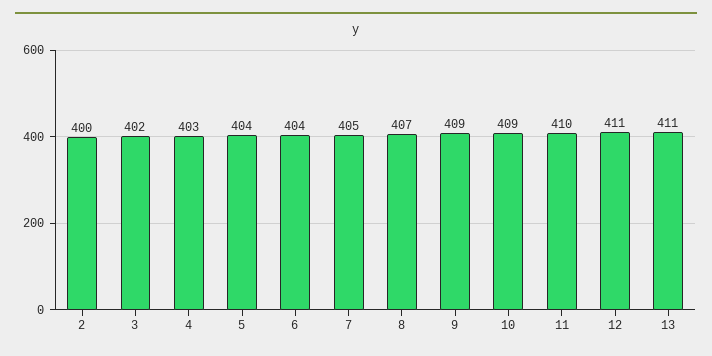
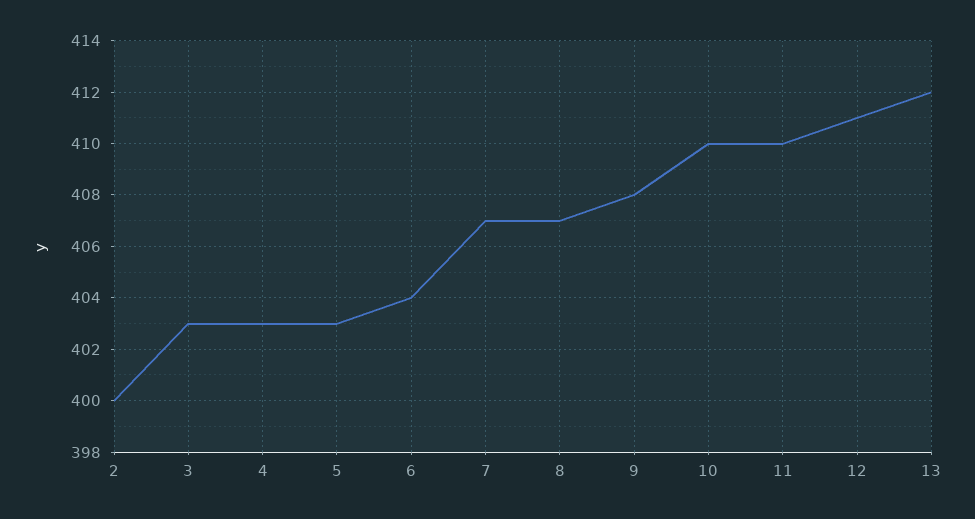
  {
    "2": 400,
-   "3": 402,
+   "3": 403,
    "4": 403,
-   "5": 404,
+   "5": 403,
    "6": 404,
-   "7": 405,
+   "7": 407,
    "8": 407,
-   "9": 409,
+   "9": 408,
-   "10": 409,
+   "10": 410,
    "11": 410,
    "12": 411,
-   "13": 411
+   "13": 412
  }

